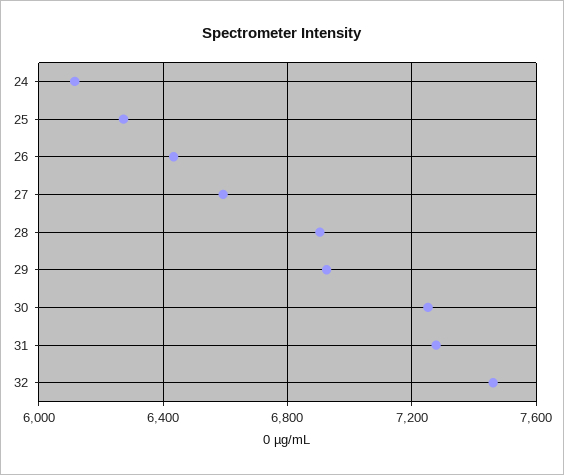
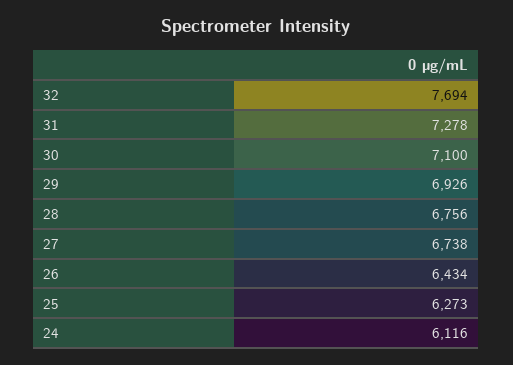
  {
    "24": 6116,
    "25": 6273,
    "26": 6434,
-   "27": 6600,
+   "27": 6738,
-   "28": 6900,
+   "28": 6756,
    "29": 6926,
-   "30": 7250,
+   "30": 7100,
    "31": 7278,
-   "32": 7450
+   "32": 7694
  }

